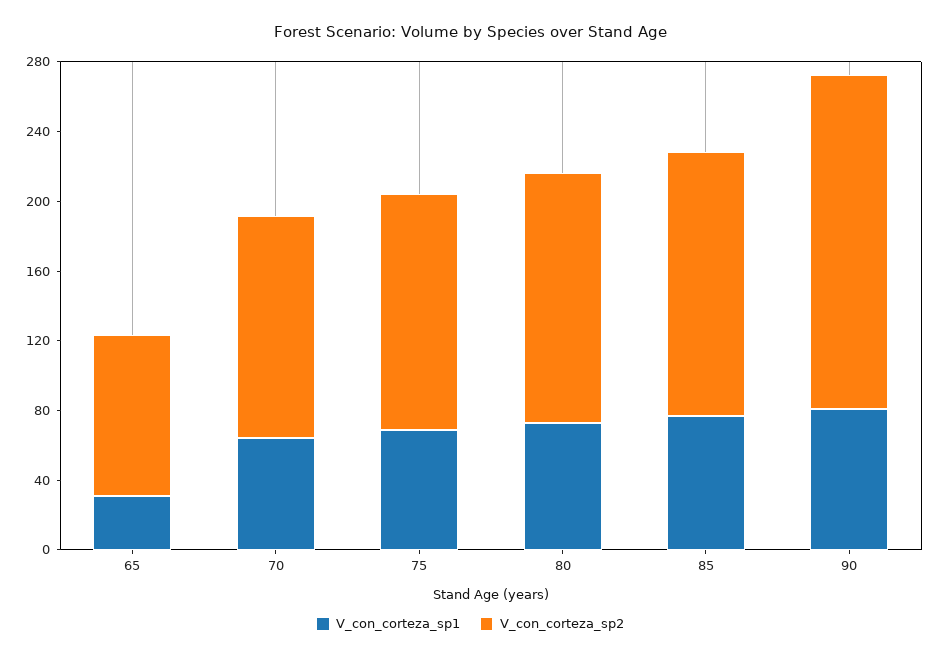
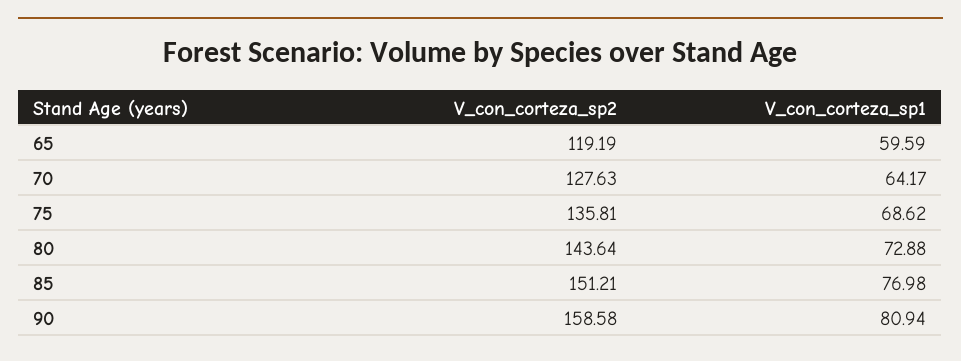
  {
    "V_con_corteza_sp1": {
-     "65": 30,
+     "65": 59.59,
      "70": 64.17,
      "75": 68.62,
      "80": 72.88,
      "85": 76.98,
      "90": 80.94
    },
    "V_con_corteza_sp2": {
-     "65": 90,
+     "65": 119.19,
      "70": 127.63,
      "75": 135.81,
      "80": 143.64,
      "85": 151.21,
-     "90": 190
+     "90": 158.58
    }
  }

